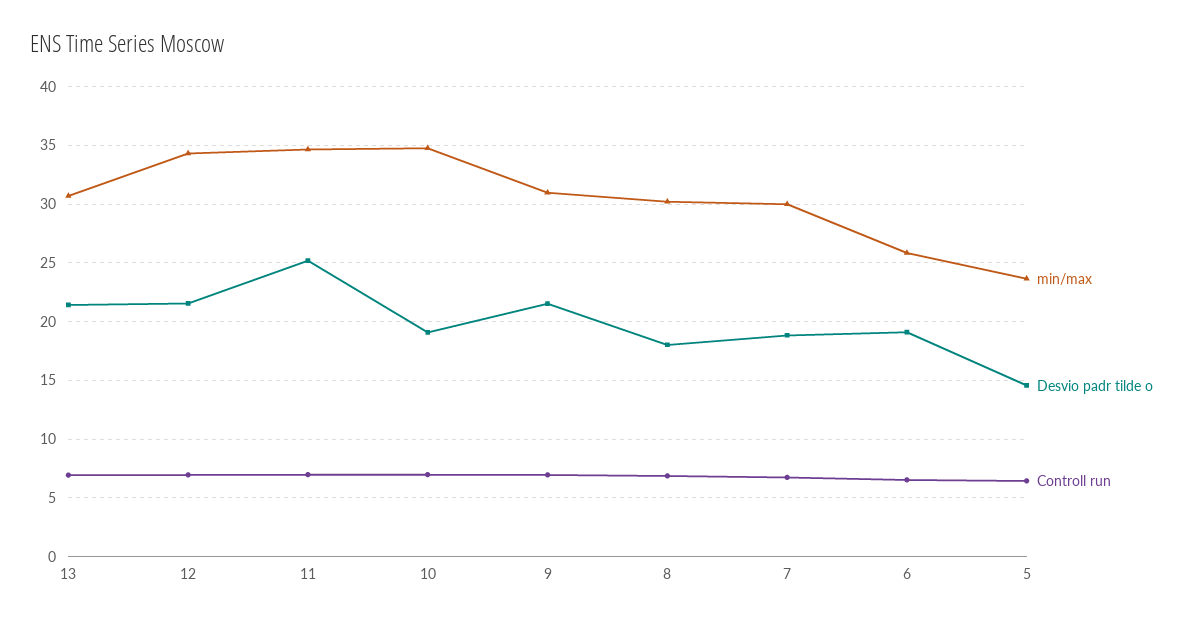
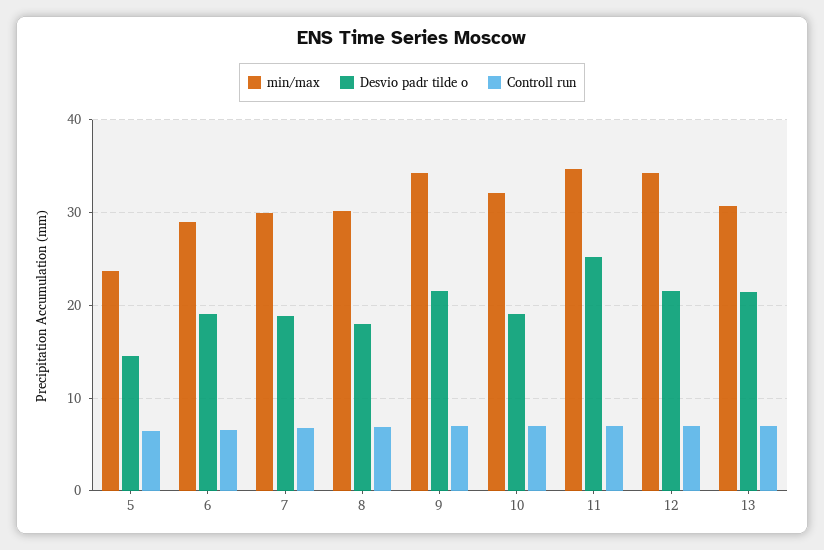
  {
    "min/max": {
      "13": 31,
      "12": 34,
      "11": 35,
-     "10": 35,
+     "10": 32,
-     "9": 31,
+     "9": 34,
      "8": 30,
      "7": 30,
-     "6": 26,
+     "6": 29,
      "5": 24
    },
    "Desvio padr tilde o": {
      "13": 21,
      "12": 22,
      "11": 25,
      "10": 19,
      "9": 22,
      "8": 18,
      "7": 19,
      "6": 19,
      "5": 15
    },
    "Controll run": {
      "13": 7,
      "12": 7,
      "11": 7,
      "10": 7,
      "9": 7,
      "8": 7,
      "7": 7,
      "6": 7,
      "5": 6
    }
  }

